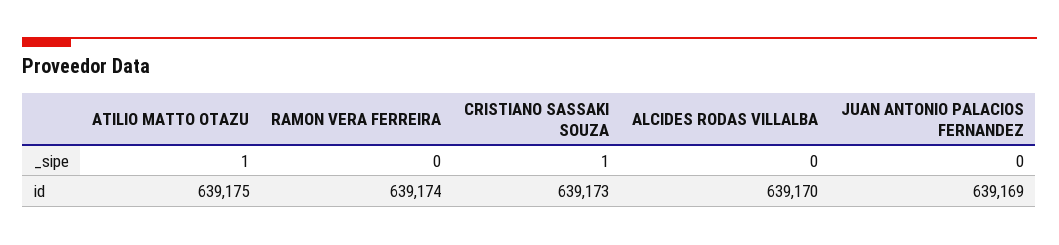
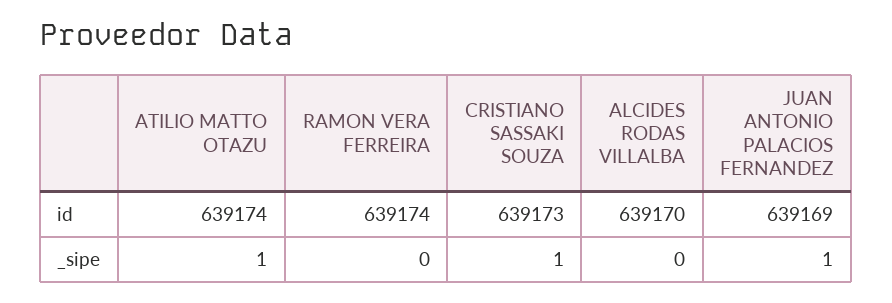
  {
    "ATILIO MATTO OTAZU": {
      "_sipe": 1,
-     "id": 639175
+     "id": 639174
    },
    "RAMON VERA FERREIRA": {
      "_sipe": 0,
      "id": 639174
    },
    "CRISTIANO SASSAKI SOUZA": {
      "_sipe": 1,
      "id": 639173
    },
    "ALCIDES RODAS VILLALBA": {
      "_sipe": 0,
      "id": 639170
    },
    "JUAN ANTONIO PALACIOS FERNANDEZ": {
-     "_sipe": 0,
+     "_sipe": 1,
      "id": 639169
    }
  }

